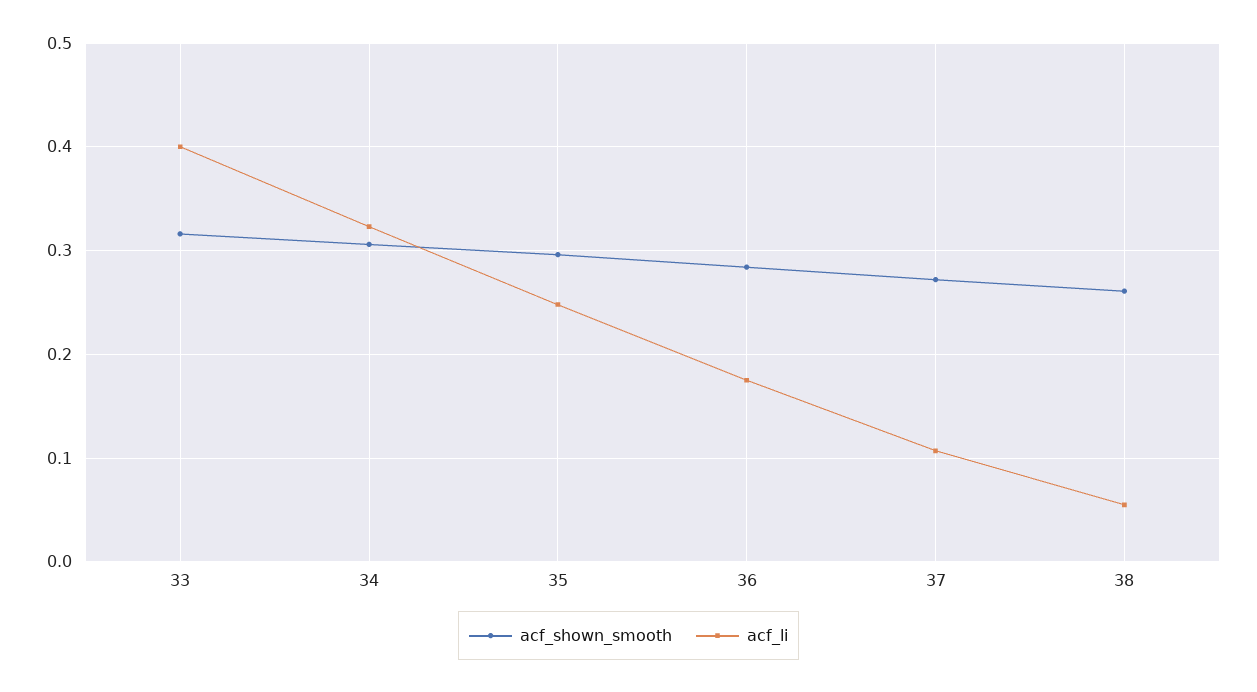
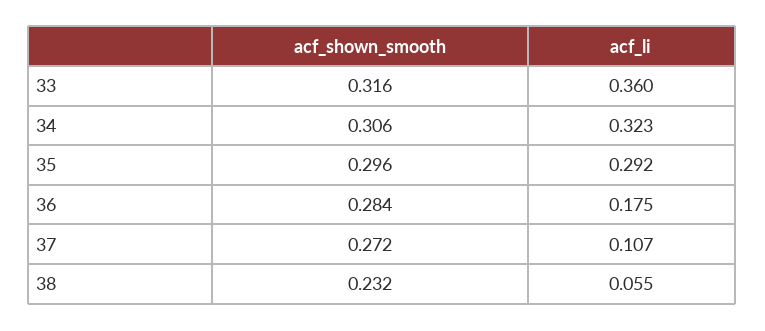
  {
    "acf_shown_smooth": {
      "33": 0.316,
      "34": 0.306,
      "35": 0.296,
      "36": 0.284,
      "37": 0.272,
-     "38": 0.26
+     "38": 0.232
    },
    "acf_li": {
-     "33": 0.4,
+     "33": 0.36,
      "34": 0.323,
-     "35": 0.25,
+     "35": 0.292,
      "36": 0.175,
      "37": 0.107,
      "38": 0.055
    }
  }

